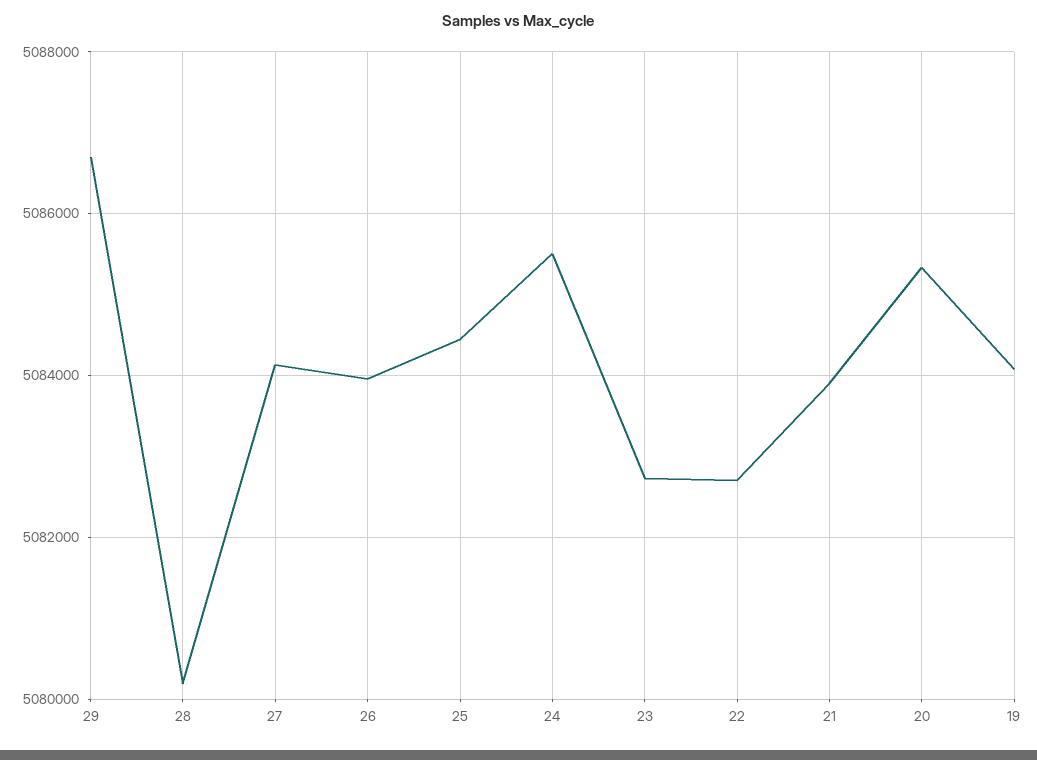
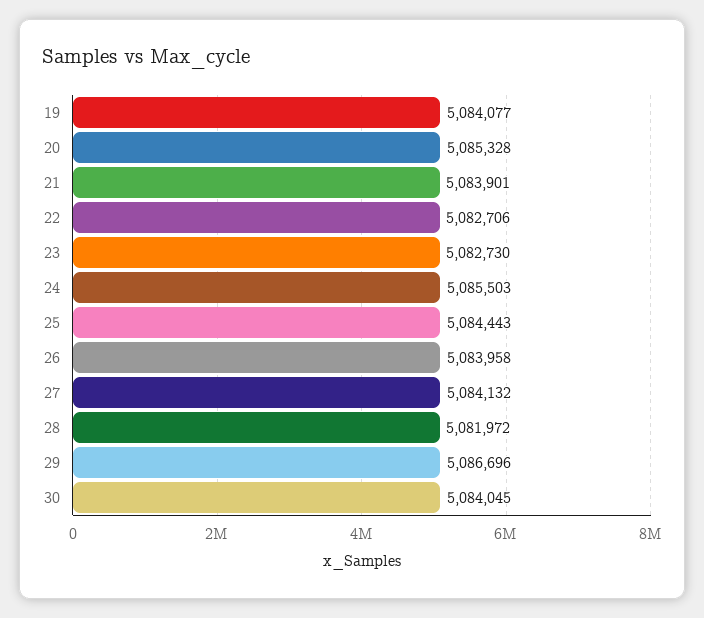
  {
    "29": 5086696,
-   "28": 5080200,
+   "28": 5081972,
    "27": 5084132,
    "26": 5083958,
    "25": 5084443,
    "24": 5085503,
    "23": 5082730,
    "22": 5082706,
    "21": 5083901,
    "20": 5085328,
-   "19": 5084077
+   "19": 5084077,
+   "30": 5084045
  }

